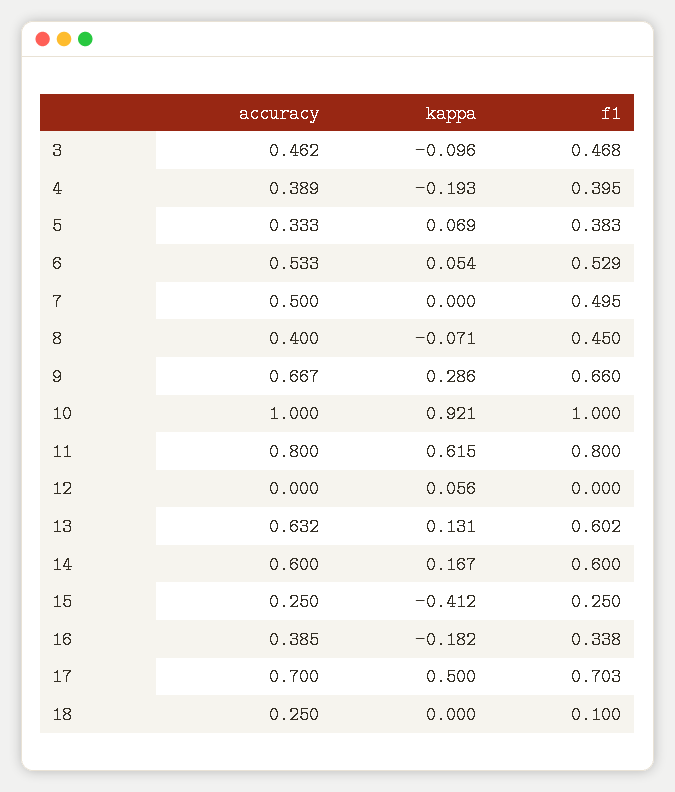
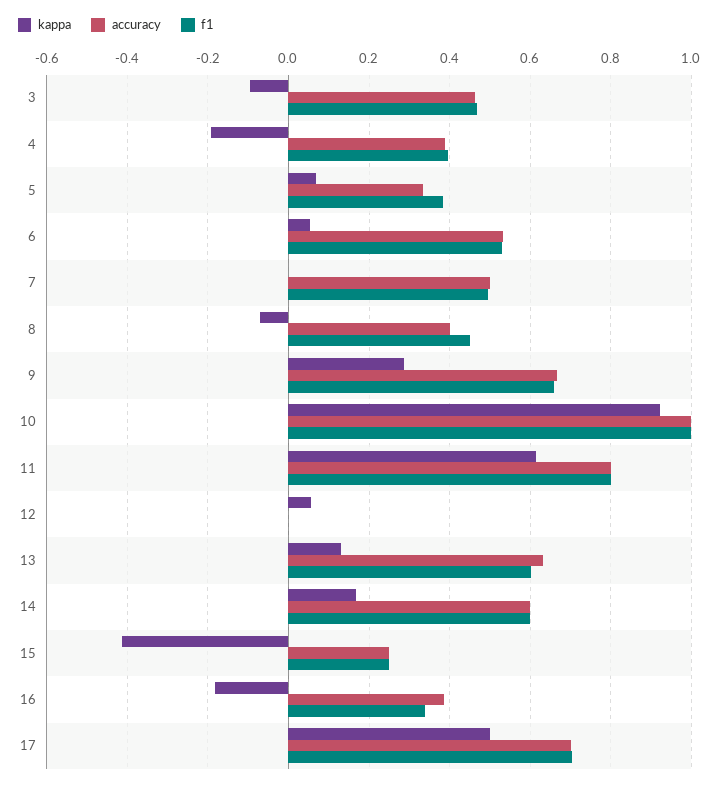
  {
    "accuracy": {
      "3": 0.462,
      "4": 0.389,
      "5": 0.333,
      "6": 0.533,
      "7": 0.5,
      "8": 0.4,
      "9": 0.667,
      "10": 1,
      "11": 0.8,
      "12": 0,
      "13": 0.632,
      "14": 0.6,
      "15": 0.25,
      "16": 0.385,
-     "17": 0.7,
+     "17": 0.7
-     "18": 0.25
    },
    "kappa": {
      "3": -0.096,
      "4": -0.193,
      "5": 0.069,
      "6": 0.054,
      "7": 0,
      "8": -0.071,
      "9": 0.286,
      "10": 0.921,
      "11": 0.615,
      "12": 0.056,
      "13": 0.131,
      "14": 0.167,
      "15": -0.412,
      "16": -0.182,
-     "17": 0.5,
+     "17": 0.5
-     "18": 0
    },
    "f1": {
      "3": 0.468,
      "4": 0.395,
      "5": 0.383,
      "6": 0.529,
      "7": 0.495,
      "8": 0.45,
      "9": 0.66,
      "10": 1,
      "11": 0.8,
      "12": 0,
      "13": 0.602,
      "14": 0.6,
      "15": 0.25,
      "16": 0.338,
-     "17": 0.703,
+     "17": 0.703
-     "18": 0.1
    }
  }

